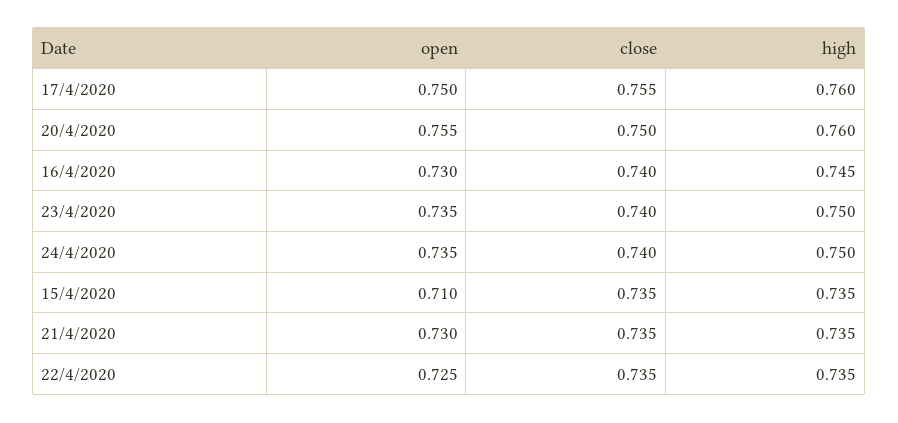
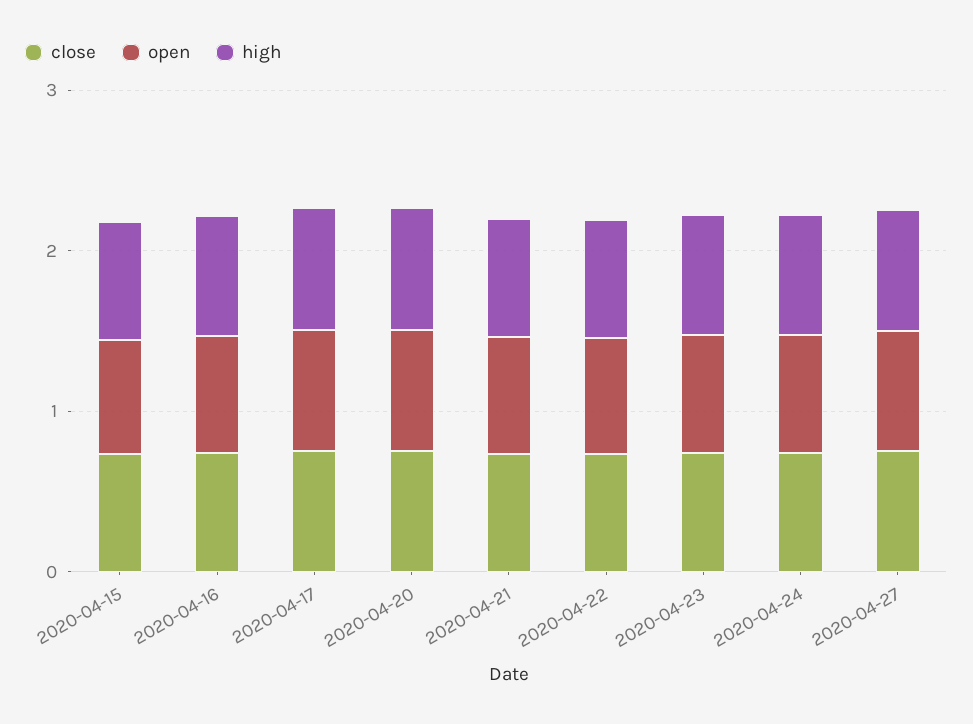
  {
    "open": {
      "17/4/2020": 0.75,
      "20/4/2020": 0.755,
      "16/4/2020": 0.73,
      "23/4/2020": 0.735,
      "24/4/2020": 0.735,
      "15/4/2020": 0.71,
      "21/4/2020": 0.73,
-     "22/4/2020": 0.725
+     "22/4/2020": 0.725,
+     "2020-04-27": 0.8
    },
    "close": {
      "17/4/2020": 0.755,
      "20/4/2020": 0.75,
      "16/4/2020": 0.74,
      "23/4/2020": 0.74,
      "24/4/2020": 0.74,
      "15/4/2020": 0.735,
      "21/4/2020": 0.735,
-     "22/4/2020": 0.735
+     "22/4/2020": 0.735,
+     "2020-04-27": 0.8
    },
    "high": {
      "17/4/2020": 0.76,
      "20/4/2020": 0.76,
      "16/4/2020": 0.745,
      "23/4/2020": 0.75,
      "24/4/2020": 0.75,
      "15/4/2020": 0.735,
      "21/4/2020": 0.735,
-     "22/4/2020": 0.735
+     "22/4/2020": 0.735,
+     "2020-04-27": 0.8
    }
  }

